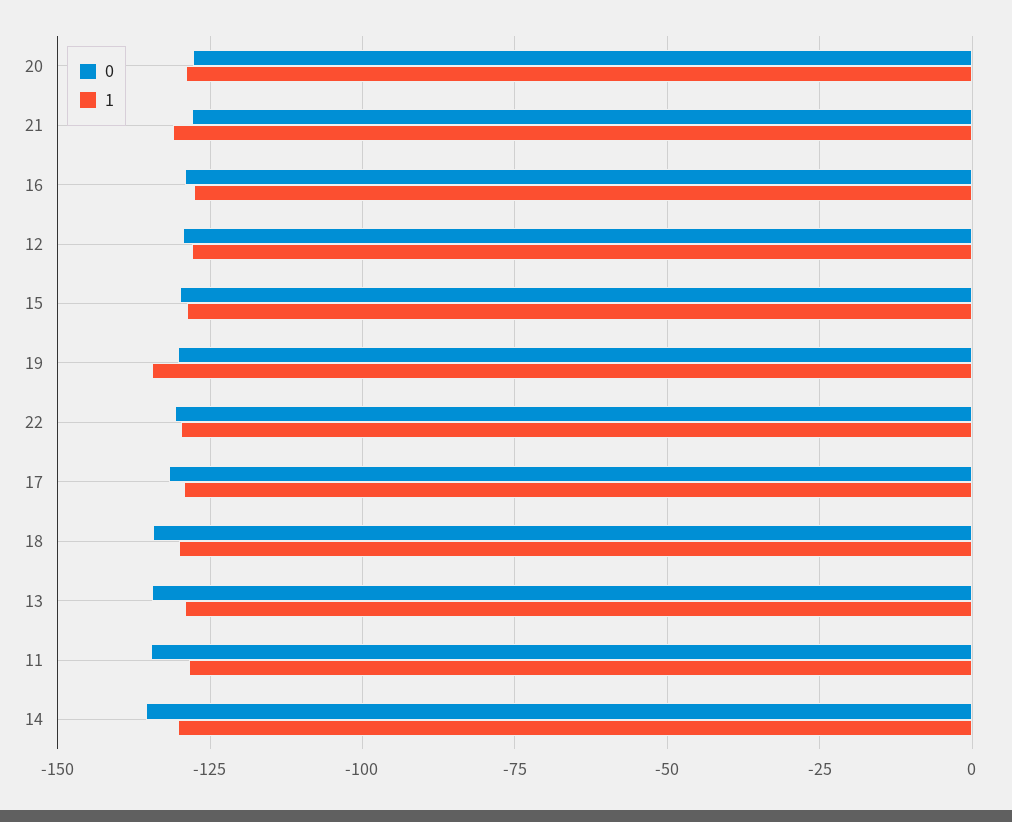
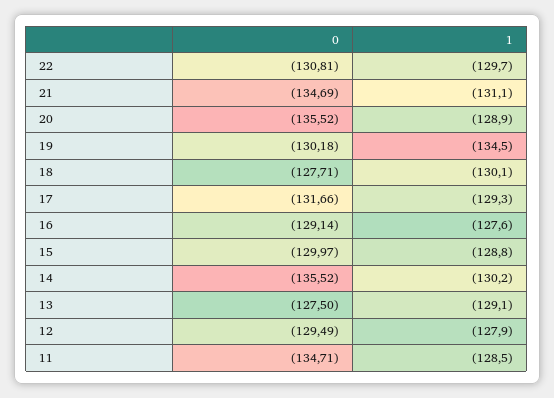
  {
    "0": {
-     "20": -127.5,
+     "20": -135.52,
-     "21": -127.5,
+     "21": -134.69,
      "16": -129.14,
      "12": -129.49,
      "15": -129.97,
      "19": -130.18,
      "22": -130.81,
      "17": -131.66,
-     "18": -135,
+     "18": -127.71,
-     "13": -135,
+     "13": -127.5,
      "11": -134.71,
      "14": -135.52
    },
    "1": {
      "20": -128.9,
      "21": -131.1,
      "16": -127.6,
      "12": -127.9,
      "15": -128.8,
      "19": -134.5,
      "22": -129.7,
      "17": -129.3,
      "18": -130.1,
      "13": -129.1,
      "11": -128.5,
      "14": -130.2
    }
  }

